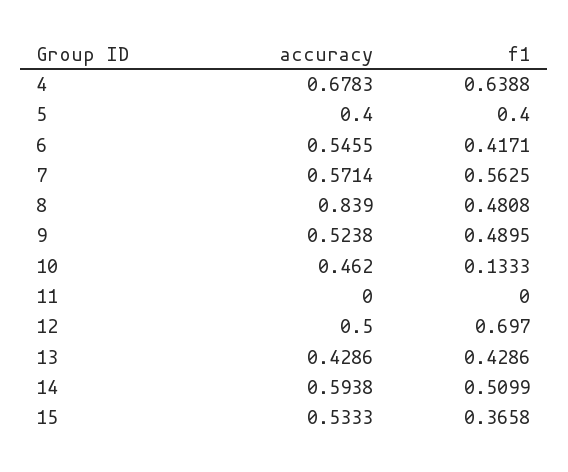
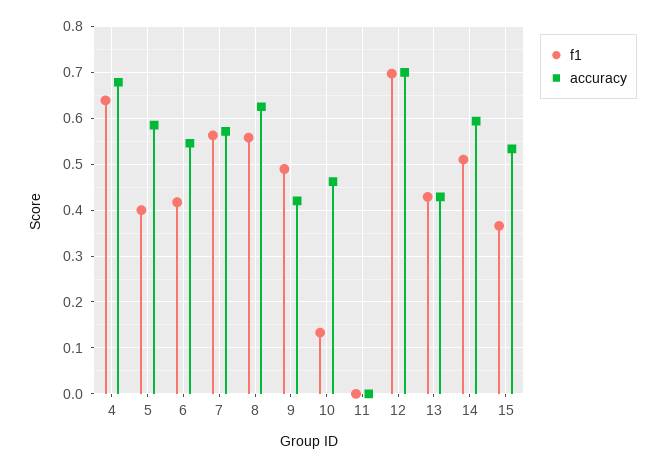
  {
    "accuracy": {
      "4": 0.6783,
-     "5": 0.4,
+     "5": 0.58,
      "6": 0.5455,
      "7": 0.5714,
-     "8": 0.839,
+     "8": 0.62,
-     "9": 0.5238,
+     "9": 0.42,
      "10": 0.462,
      "11": 0,
-     "12": 0.5,
+     "12": 0.7,
      "13": 0.4286,
      "14": 0.5938,
      "15": 0.5333
    },
    "f1": {
      "4": 0.6388,
      "5": 0.4,
      "6": 0.4171,
      "7": 0.5625,
-     "8": 0.4808,
+     "8": 0.56,
      "9": 0.4895,
      "10": 0.1333,
      "11": 0,
      "12": 0.697,
      "13": 0.4286,
      "14": 0.5099,
      "15": 0.3658
    }
  }

